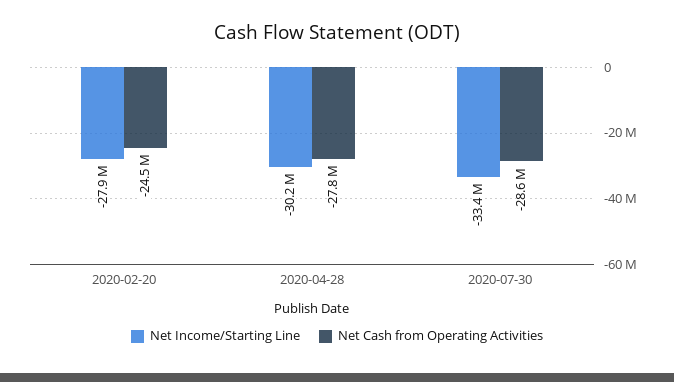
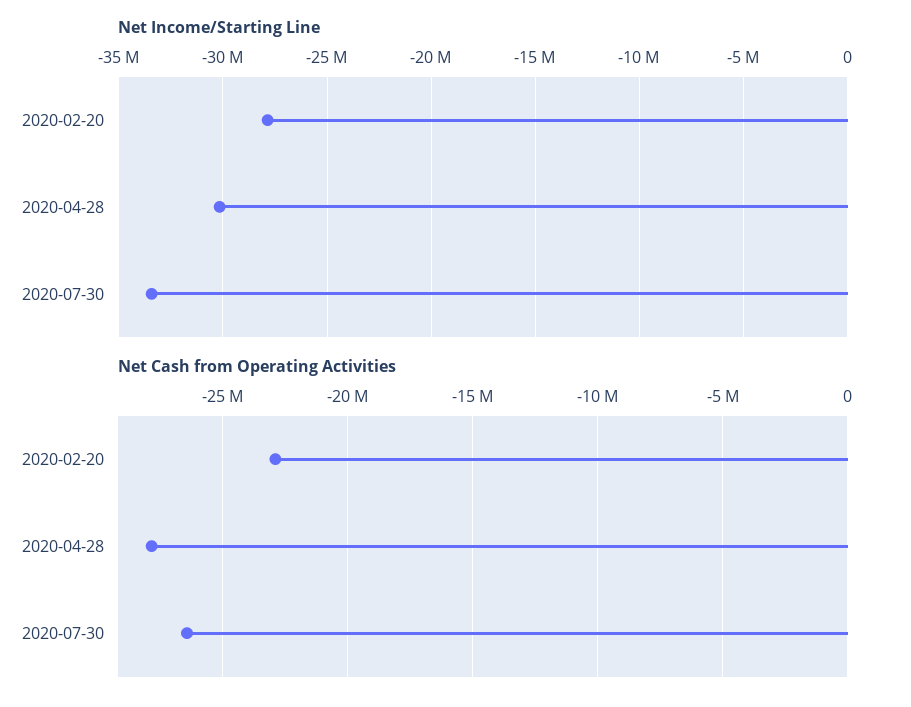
  {
    "Net Income/Starting Line": {
      "2020-02-20": -27900000,
      "2020-04-28": -30200000,
      "2020-07-30": -33400000
    },
    "Net Cash from Operating Activities": {
-     "2020-02-20": -24500000,
+     "2020-02-20": -23000000,
      "2020-04-28": -27800000,
-     "2020-07-30": -28600000
+     "2020-07-30": -26500000
    }
  }

